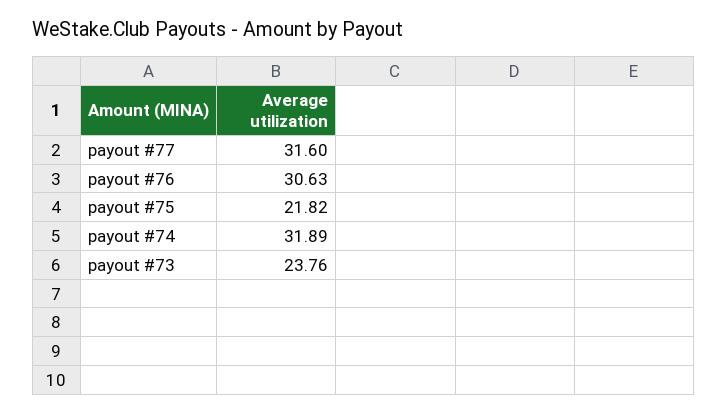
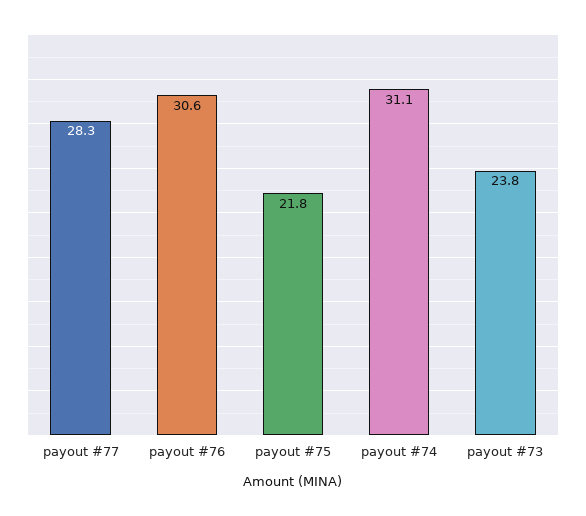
  {
-   "payout #77": 31.6,
+   "payout #77": 28.3,
    "payout #76": 30.63,
    "payout #75": 21.82,
-   "payout #74": 31.89,
+   "payout #74": 31.1,
    "payout #73": 23.76
  }

